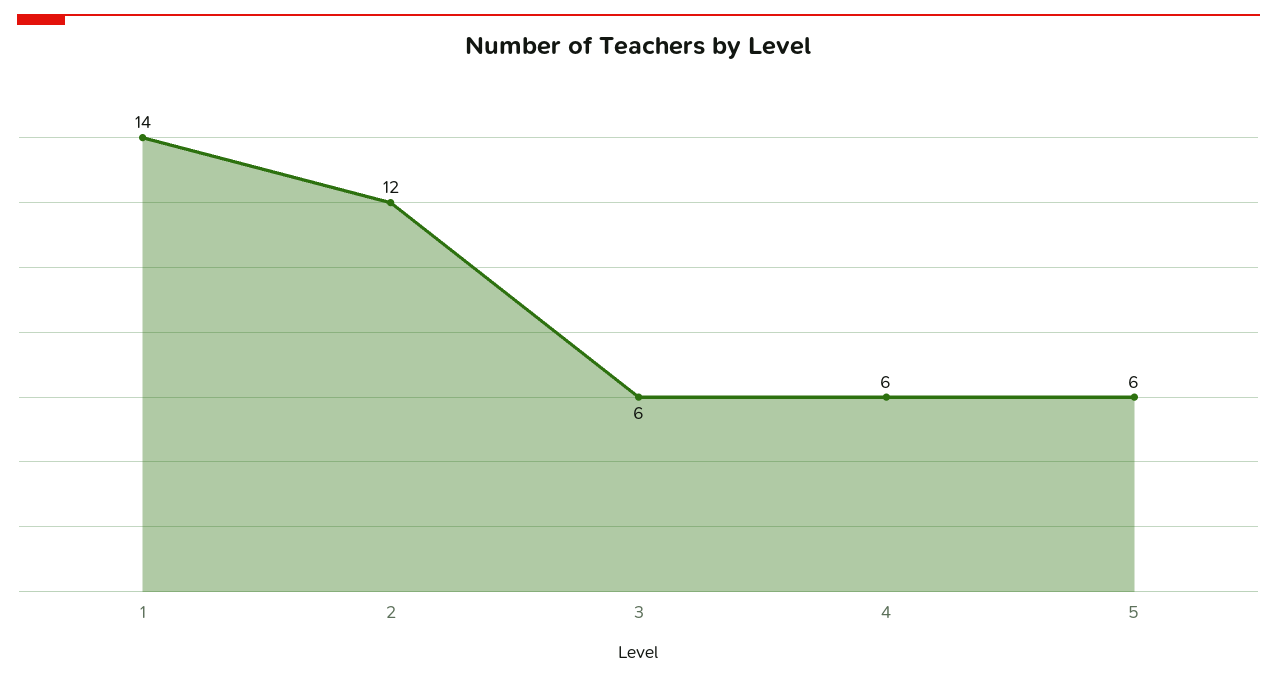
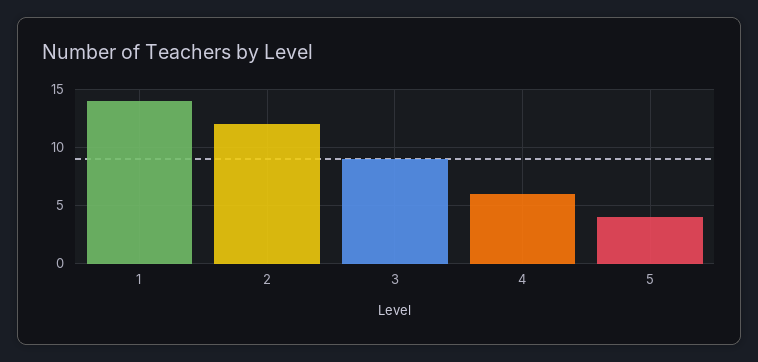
  {
    "1": 14,
    "2": 12,
-   "3": 6,
+   "3": 9,
    "4": 6,
-   "5": 6
+   "5": 4
  }

